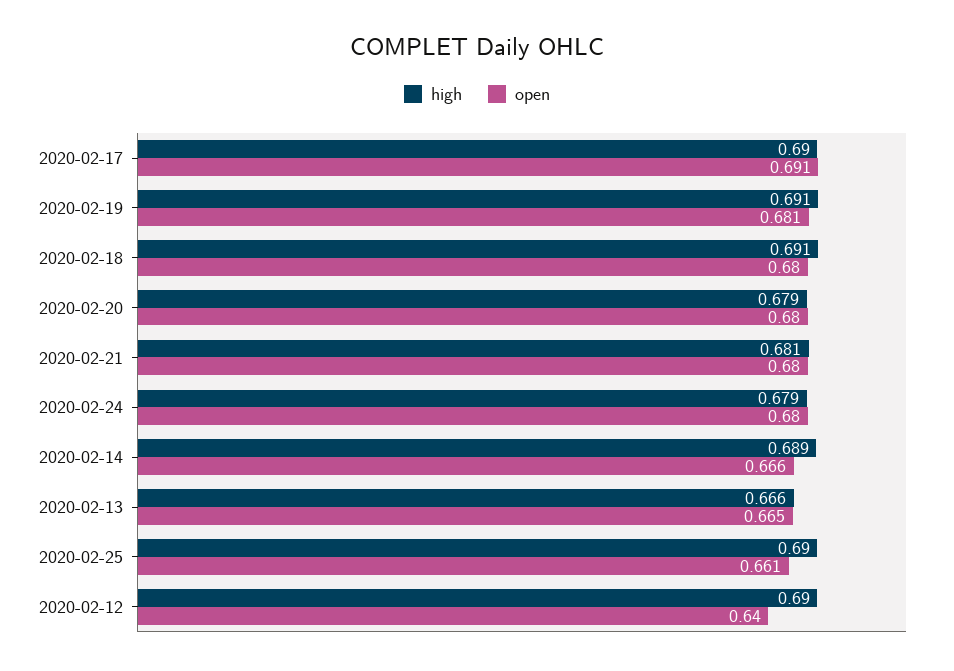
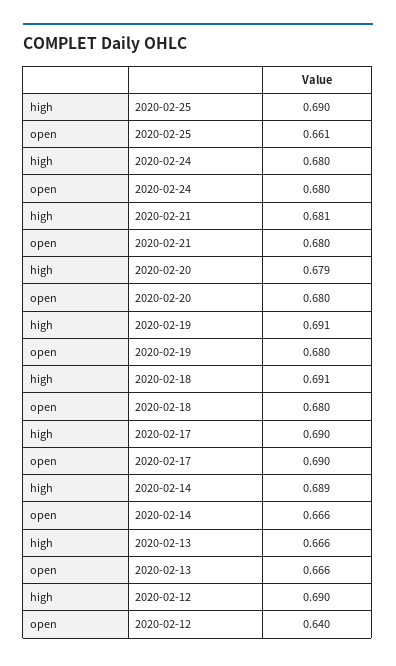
  {
    "high": {
      "2020-02-17": 0.69,
      "2020-02-19": 0.691,
      "2020-02-18": 0.691,
      "2020-02-20": 0.679,
      "2020-02-21": 0.681,
-     "2020-02-24": 0.679,
+     "2020-02-24": 0.68,
      "2020-02-14": 0.689,
      "2020-02-13": 0.666,
      "2020-02-25": 0.69,
      "2020-02-12": 0.69
    },
    "open": {
-     "2020-02-17": 0.691,
+     "2020-02-17": 0.69,
-     "2020-02-19": 0.681,
+     "2020-02-19": 0.68,
      "2020-02-18": 0.68,
      "2020-02-20": 0.68,
      "2020-02-21": 0.68,
      "2020-02-24": 0.68,
      "2020-02-14": 0.666,
-     "2020-02-13": 0.665,
+     "2020-02-13": 0.666,
      "2020-02-25": 0.661,
      "2020-02-12": 0.64
    }
  }

